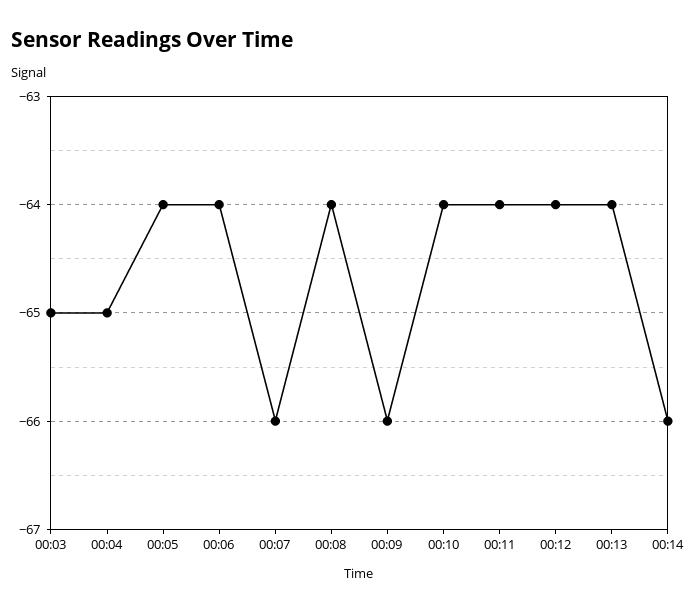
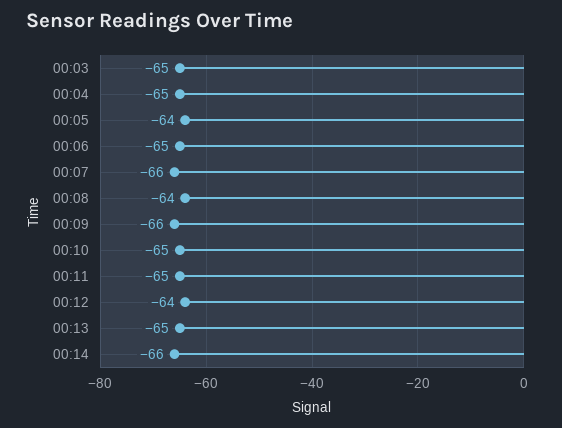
  {
    "00:03": -65,
    "00:04": -65,
    "00:05": -64,
-   "00:06": -64,
+   "00:06": -65,
    "00:07": -66,
    "00:08": -64,
    "00:09": -66,
-   "00:10": -64,
+   "00:10": -65,
-   "00:11": -64,
+   "00:11": -65,
    "00:12": -64,
-   "00:13": -64,
+   "00:13": -65,
    "00:14": -66
  }

